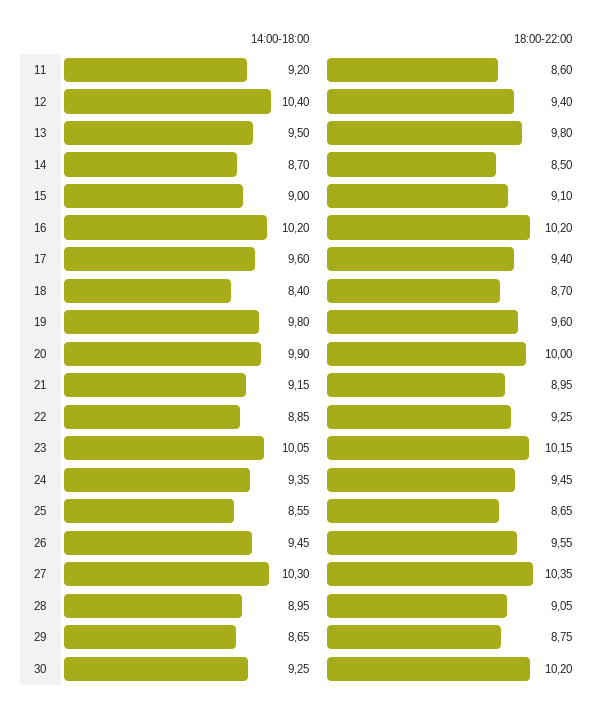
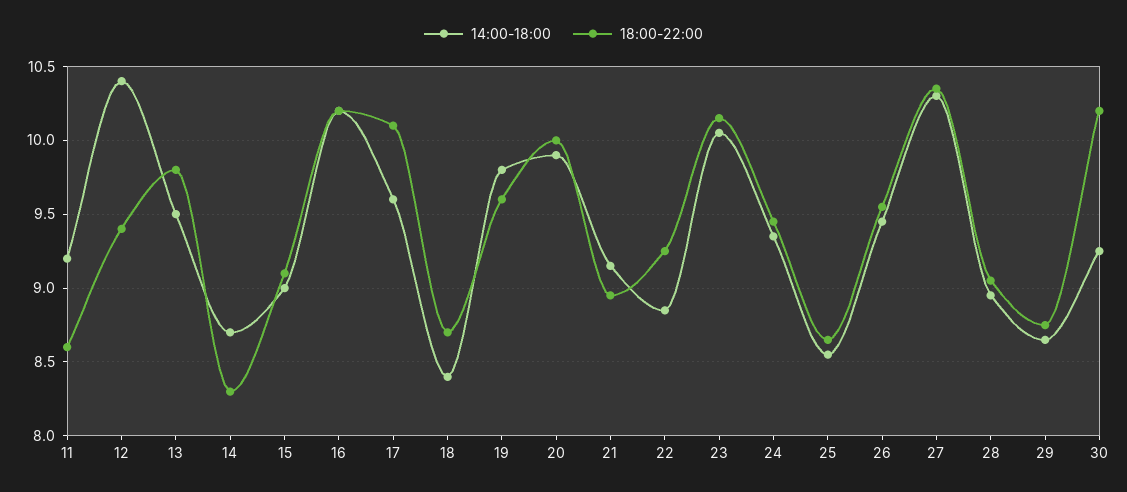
  {
    "14:00-18:00": {
      "11": 9.2,
      "12": 10.4,
      "13": 9.5,
      "14": 8.7,
      "15": 9,
      "16": 10.2,
      "17": 9.6,
      "18": 8.4,
      "19": 9.8,
      "20": 9.9,
      "21": 9.15,
      "22": 8.85,
      "23": 10.05,
      "24": 9.35,
      "25": 8.55,
      "26": 9.45,
      "27": 10.3,
      "28": 8.95,
      "29": 8.65,
      "30": 9.25
    },
    "18:00-22:00": {
      "11": 8.6,
      "12": 9.4,
      "13": 9.8,
-     "14": 8.5,
+     "14": 8.3,
      "15": 9.1,
      "16": 10.2,
-     "17": 9.4,
+     "17": 10.1,
      "18": 8.7,
      "19": 9.6,
      "20": 10,
      "21": 8.95,
      "22": 9.25,
      "23": 10.15,
      "24": 9.45,
      "25": 8.65,
      "26": 9.55,
      "27": 10.35,
      "28": 9.05,
      "29": 8.75,
      "30": 10.2
    }
  }

